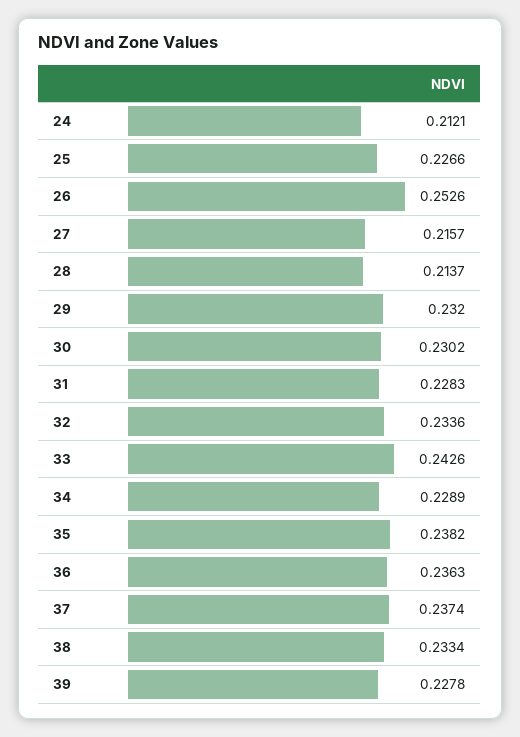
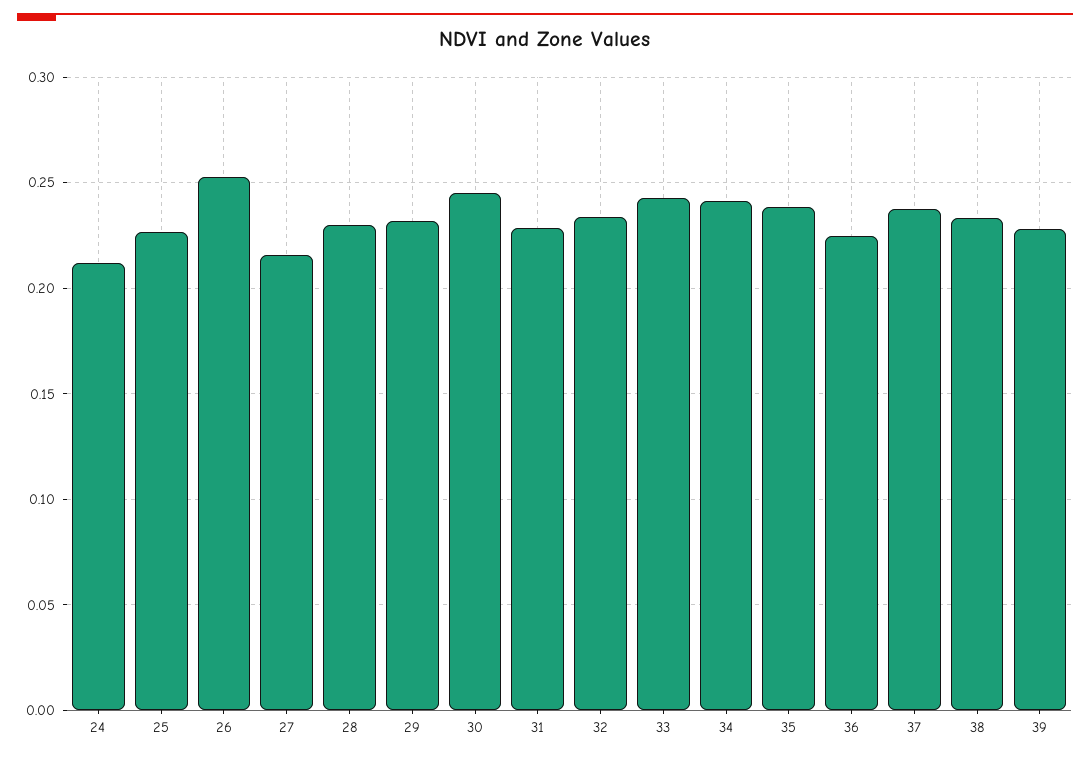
  {
    "24": 0.2121,
    "25": 0.2266,
    "26": 0.2526,
    "27": 0.2157,
-   "28": 0.2137,
+   "28": 0.23,
    "29": 0.232,
-   "30": 0.2302,
+   "30": 0.245,
    "31": 0.2283,
    "32": 0.2336,
    "33": 0.2426,
-   "34": 0.2289,
+   "34": 0.24,
    "35": 0.2382,
-   "36": 0.2363,
+   "36": 0.225,
    "37": 0.2374,
    "38": 0.2334,
    "39": 0.2278
  }

